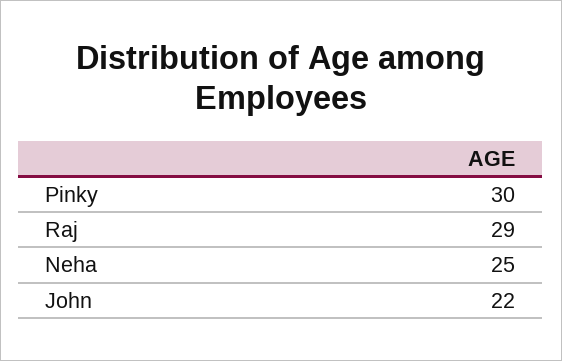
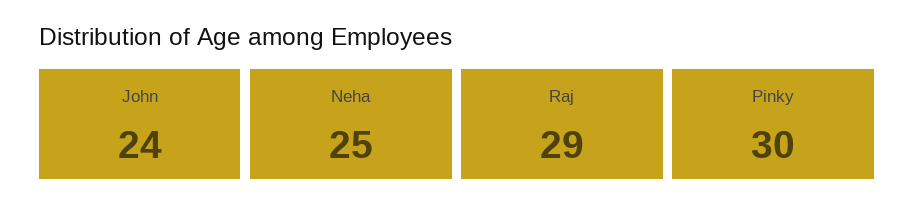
  {
    "Pinky": 30,
    "Raj": 29,
    "Neha": 25,
-   "John": 22
+   "John": 24
  }

